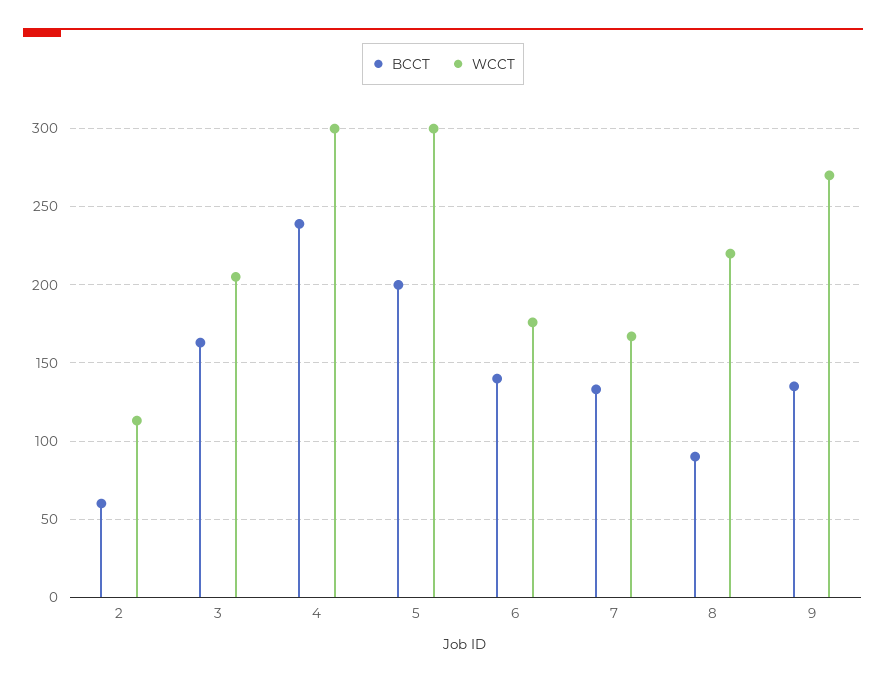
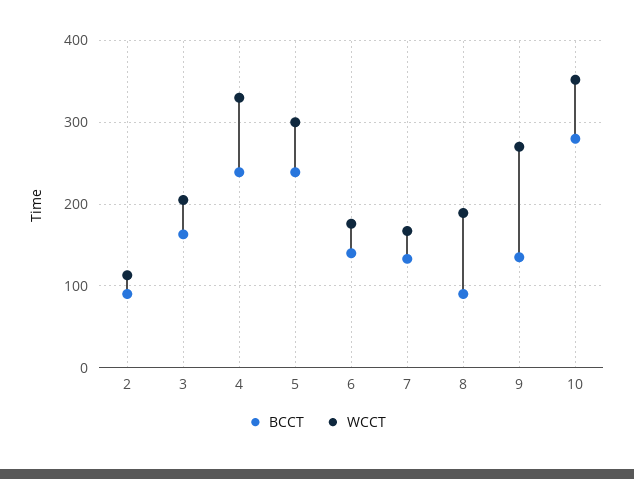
  {
    "BCCT": {
-     "2": 60,
+     "2": 90,
      "3": 165,
      "4": 240,
-     "5": 200,
+     "5": 240,
      "6": 140,
      "7": 135,
      "8": 90,
-     "9": 135
+     "9": 135,
+     "10": 280
    },
    "WCCT": {
      "2": 115,
      "3": 205,
-     "4": 300,
+     "4": 330,
      "5": 300,
      "6": 175,
      "7": 165,
-     "8": 220,
+     "8": 190,
-     "9": 270
+     "9": 270,
+     "10": 350
    }
  }

